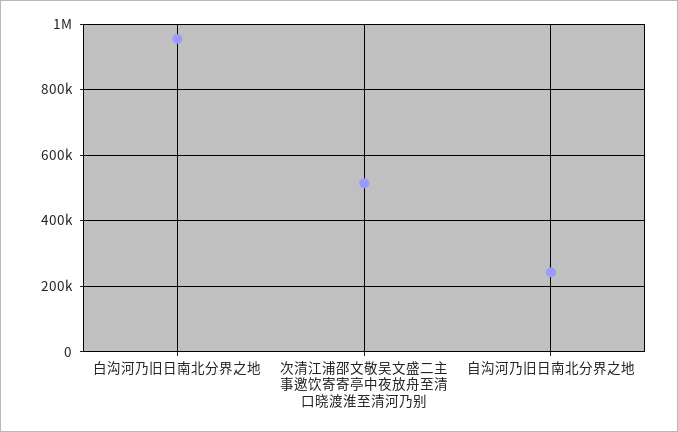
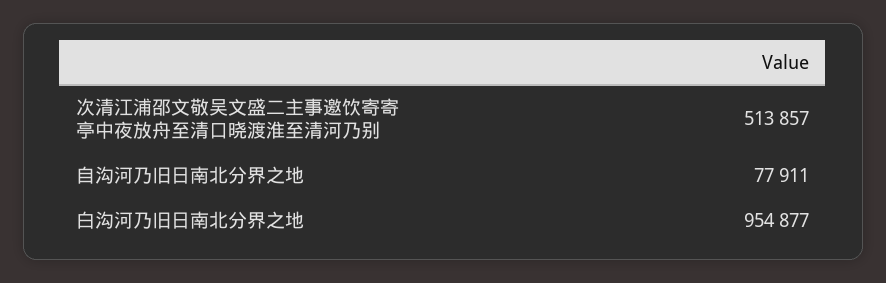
  {
    "白沟河乃旧日南北分界之地": 954877,
    "次清江浦邵文敬吴文盛二主事邀饮寄寄亭中夜放舟至清口晓渡淮至清河乃别": 513857,
-   "自沟河乃旧日南北分界之地": 240000
+   "自沟河乃旧日南北分界之地": 77911
  }

